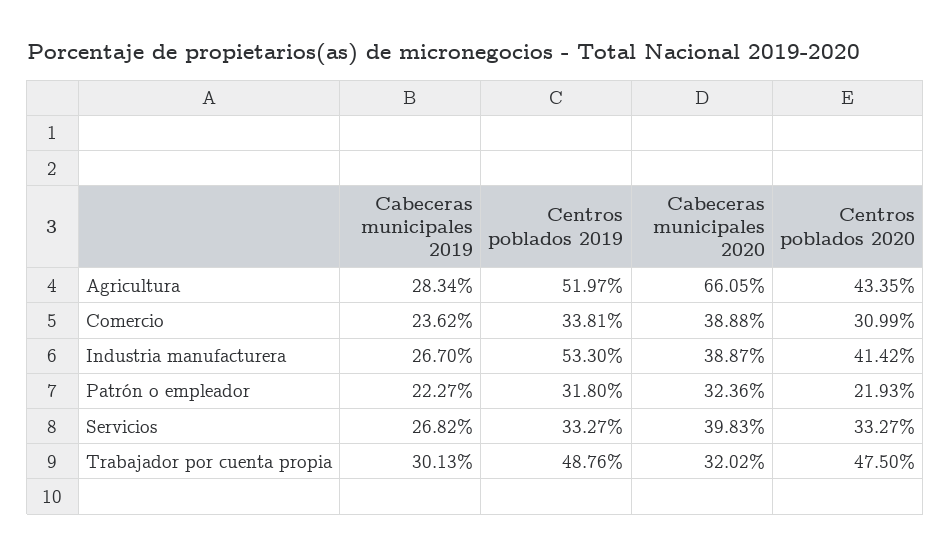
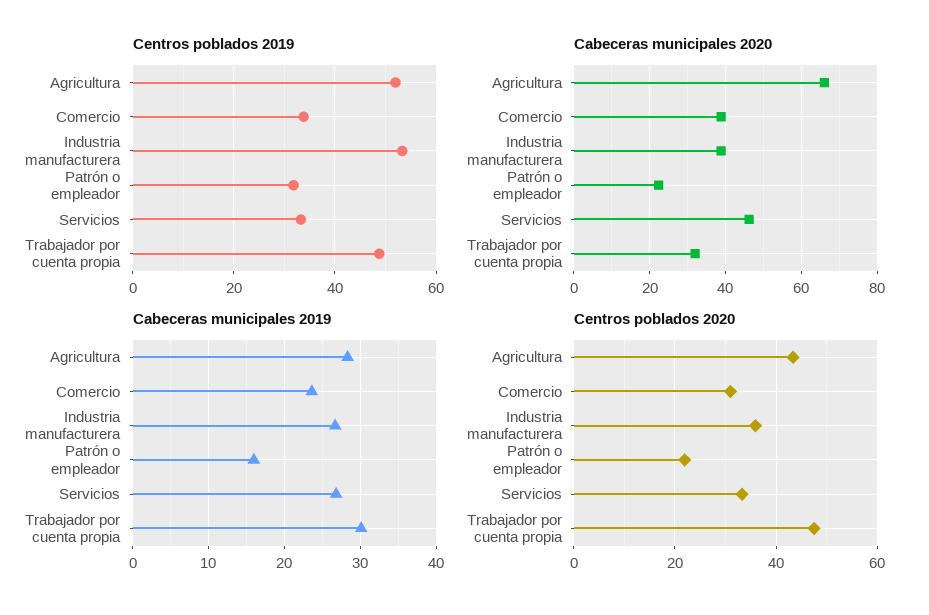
  {
    "Cabeceras municipales 2019": {
      "Agricultura": 28.34,
      "Comercio": 23.62,
      "Industria manufacturera": 26.7,
-     "Patrón o empleador": 22.27,
+     "Patrón o empleador": 16,
      "Servicios": 26.82,
      "Trabajador por cuenta propia": 30.13
    },
    "Centros poblados 2019": {
      "Agricultura": 51.97,
      "Comercio": 33.81,
      "Industria manufacturera": 53.3,
      "Patrón o empleador": 31.8,
      "Servicios": 33.27,
      "Trabajador por cuenta propia": 48.76
    },
    "Cabeceras municipales 2020": {
      "Agricultura": 66.05,
      "Comercio": 38.88,
      "Industria manufacturera": 38.87,
-     "Patrón o empleador": 32.36,
+     "Patrón o empleador": 22,
-     "Servicios": 39.83,
+     "Servicios": 46,
      "Trabajador por cuenta propia": 32.02
    },
    "Centros poblados 2020": {
      "Agricultura": 43.35,
      "Comercio": 30.99,
-     "Industria manufacturera": 41.42,
+     "Industria manufacturera": 36,
      "Patrón o empleador": 21.93,
      "Servicios": 33.27,
      "Trabajador por cuenta propia": 47.5
    }
  }

